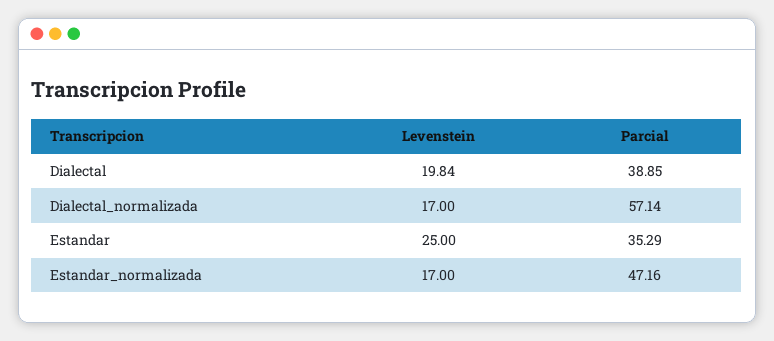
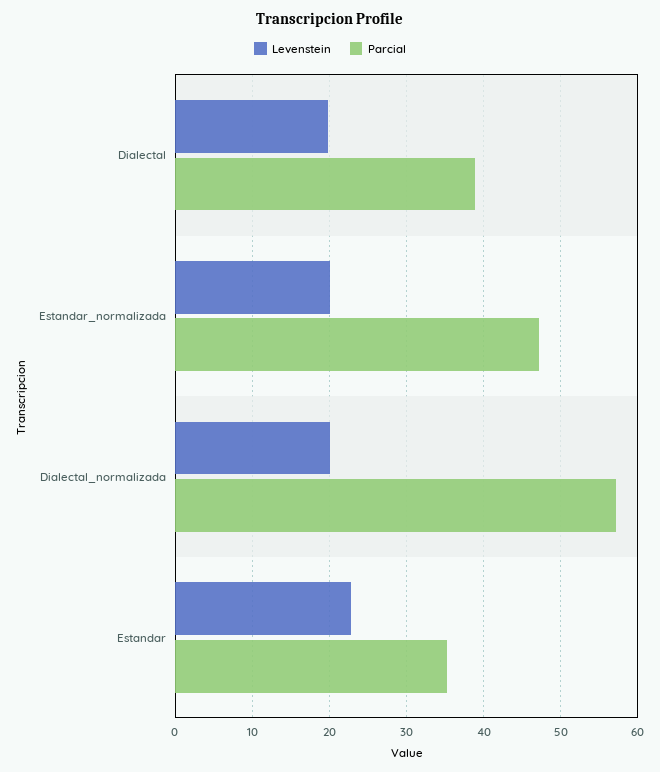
  {
    "Levenstein": {
      "Dialectal": 19.84,
-     "Dialectal_normalizada": 17,
+     "Dialectal_normalizada": 20,
-     "Estandar": 25,
+     "Estandar": 23,
-     "Estandar_normalizada": 17
+     "Estandar_normalizada": 20
    },
    "Parcial": {
      "Dialectal": 38.85,
      "Dialectal_normalizada": 57.14,
      "Estandar": 35.29,
      "Estandar_normalizada": 47.16
    }
  }

